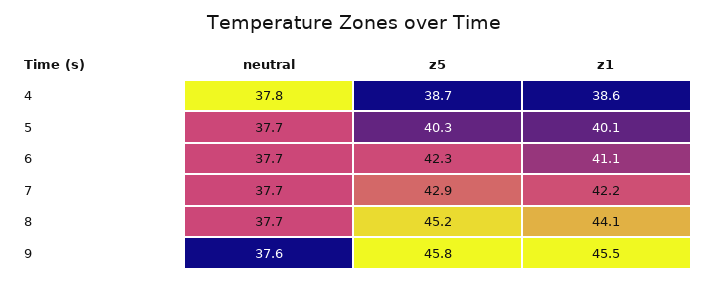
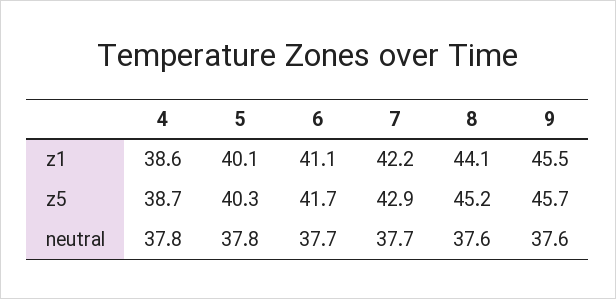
  {
    "neutral": {
      "4": 37.8,
-     "5": 37.7,
+     "5": 37.8,
      "6": 37.7,
      "7": 37.7,
-     "8": 37.7,
+     "8": 37.6,
      "9": 37.6
    },
    "z5": {
      "4": 38.7,
      "5": 40.3,
-     "6": 42.3,
+     "6": 41.7,
      "7": 42.9,
      "8": 45.2,
-     "9": 45.8
+     "9": 45.7
    },
    "z1": {
      "4": 38.6,
      "5": 40.1,
      "6": 41.1,
      "7": 42.2,
      "8": 44.1,
      "9": 45.5
    }
  }

